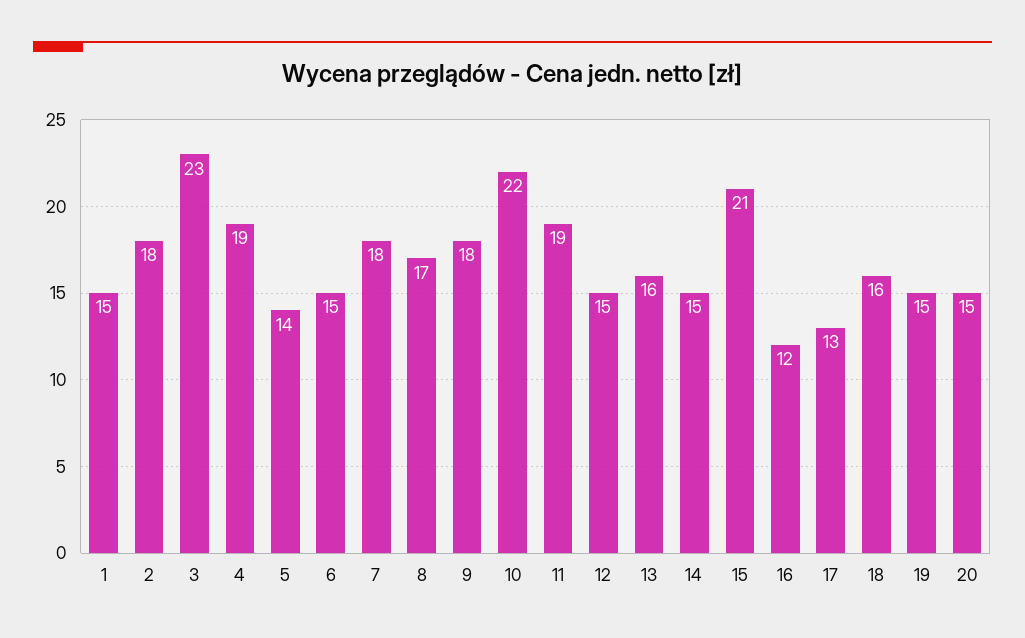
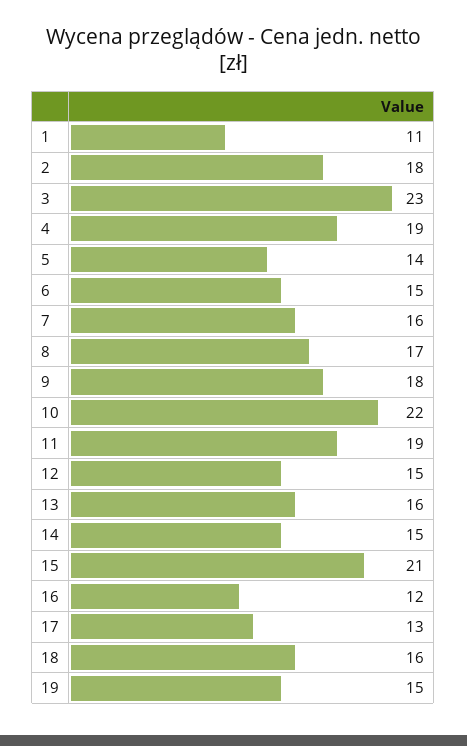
  {
-   "1": 15,
+   "1": 11,
    "2": 18,
    "3": 23,
    "4": 19,
    "5": 14,
    "6": 15,
-   "7": 18,
+   "7": 16,
    "8": 17,
    "9": 18,
    "10": 22,
    "11": 19,
    "12": 15,
    "13": 16,
    "14": 15,
    "15": 21,
    "16": 12,
    "17": 13,
    "18": 16,
-   "19": 15,
+   "19": 15
-   "20": 15
  }

